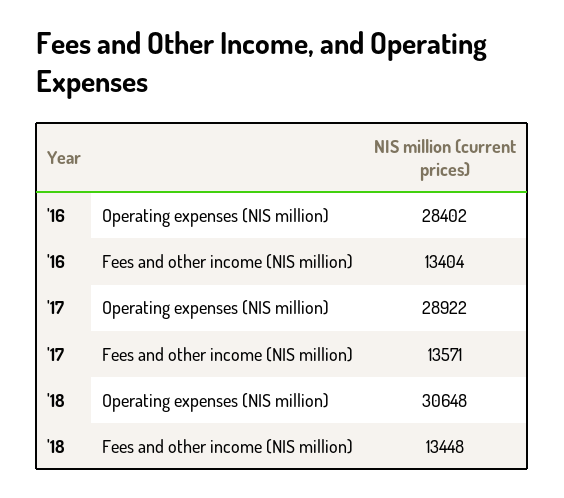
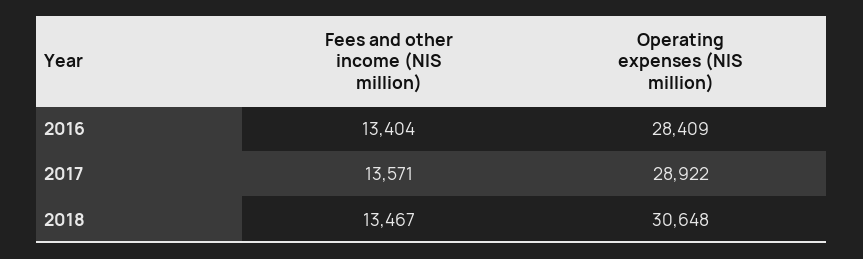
  {
    "'16": {
-     "Operating expenses (NIS million)": 28402,
+     "Operating expenses (NIS million)": 28409,
      "Fees and other income (NIS million)": 13404
    },
    "'17": {
      "Operating expenses (NIS million)": 28922,
      "Fees and other income (NIS million)": 13571
    },
    "'18": {
      "Operating expenses (NIS million)": 30648,
-     "Fees and other income (NIS million)": 13448
+     "Fees and other income (NIS million)": 13467
    }
  }

